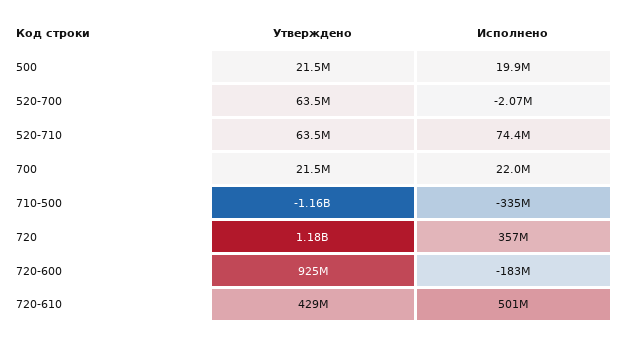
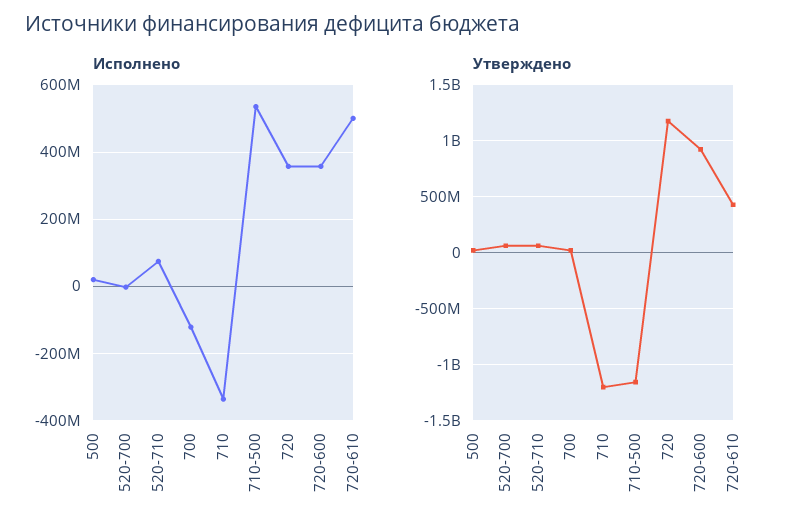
  {
    "Утверждено": {
      "500": 21500000,
      "520-700": 63500000,
      "520-710": 63500000,
      "700": 21500000,
      "710-500": -1160000000,
      "720": 1180000000,
      "720-600": 925000000,
-     "720-610": 429000000
+     "720-610": 429000000,
+     "710": -1200000000
    },
    "Исполнено": {
      "500": 19900000,
      "520-700": -2070000,
      "520-710": 74400000,
-     "700": 22000000,
+     "700": -120000000,
-     "710-500": -335000000,
+     "710-500": 540000000,
      "720": 357000000,
-     "720-600": -183000000,
+     "720-600": 360000000,
-     "720-610": 501000000
+     "720-610": 501000000,
+     "710": -340000000
    }
  }

